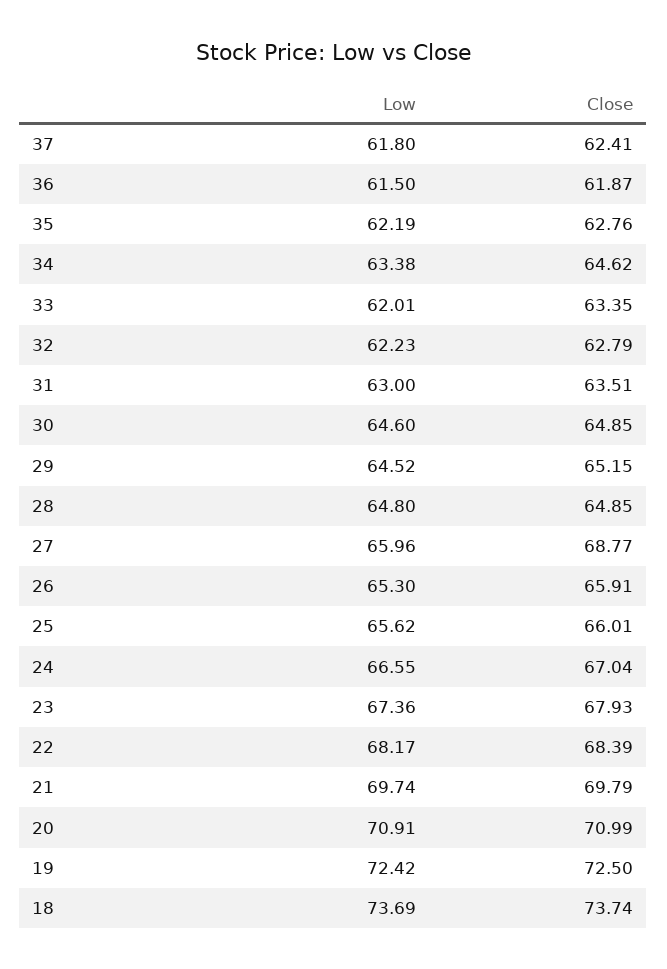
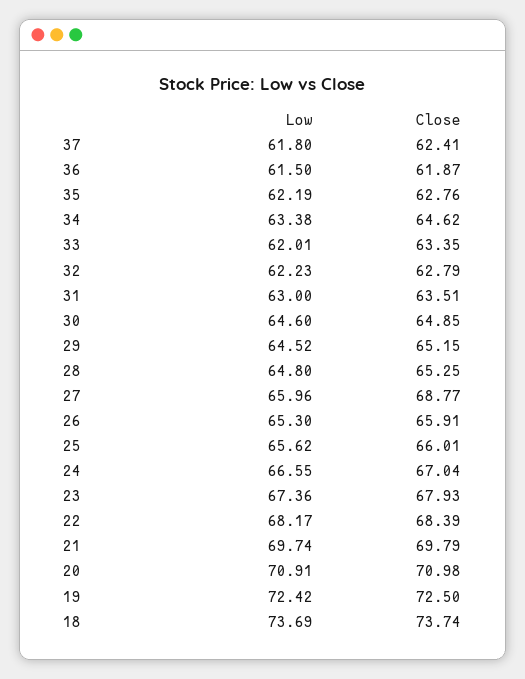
  {
    "Low": {
      "37": 61.8,
      "36": 61.5,
      "35": 62.19,
      "34": 63.38,
      "33": 62.01,
      "32": 62.23,
      "31": 63,
      "30": 64.6,
      "29": 64.52,
      "28": 64.8,
      "27": 65.96,
      "26": 65.3,
      "25": 65.62,
      "24": 66.55,
      "23": 67.36,
      "22": 68.17,
      "21": 69.74,
      "20": 70.91,
      "19": 72.42,
      "18": 73.69
    },
    "Close": {
      "37": 62.41,
      "36": 61.87,
      "35": 62.76,
      "34": 64.62,
      "33": 63.35,
      "32": 62.79,
      "31": 63.51,
      "30": 64.85,
      "29": 65.15,
-     "28": 64.85,
+     "28": 65.25,
      "27": 68.77,
      "26": 65.91,
      "25": 66.01,
      "24": 67.04,
      "23": 67.93,
      "22": 68.39,
      "21": 69.79,
-     "20": 70.99,
+     "20": 70.98,
      "19": 72.5,
      "18": 73.74
    }
  }

